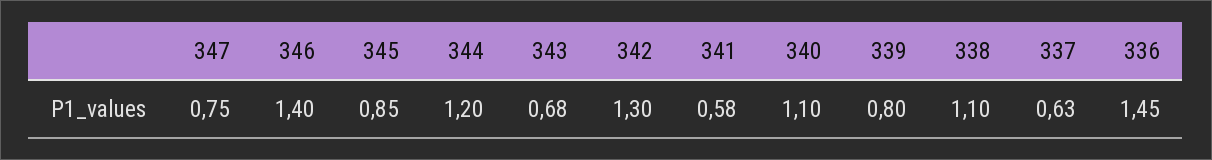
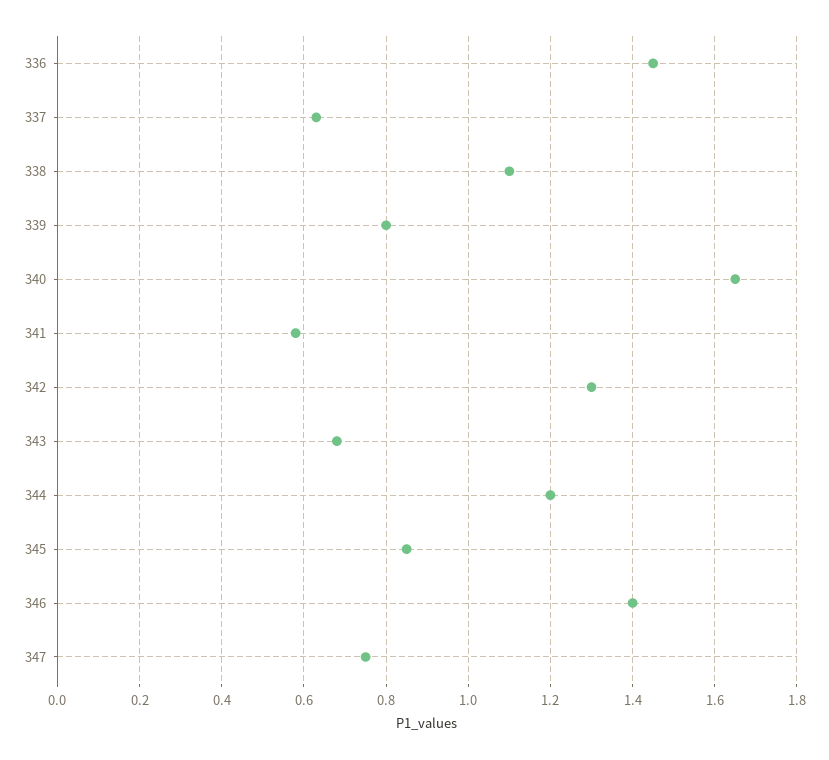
  {
    "347": 0.75,
    "346": 1.4,
    "345": 0.85,
    "344": 1.2,
    "343": 0.68,
    "342": 1.3,
    "341": 0.58,
-   "340": 1.1,
+   "340": 1.65,
    "339": 0.8,
    "338": 1.1,
    "337": 0.63,
    "336": 1.45
  }

